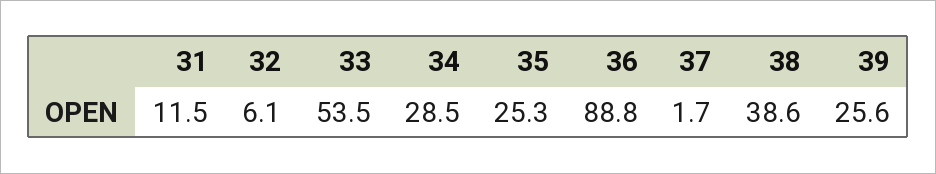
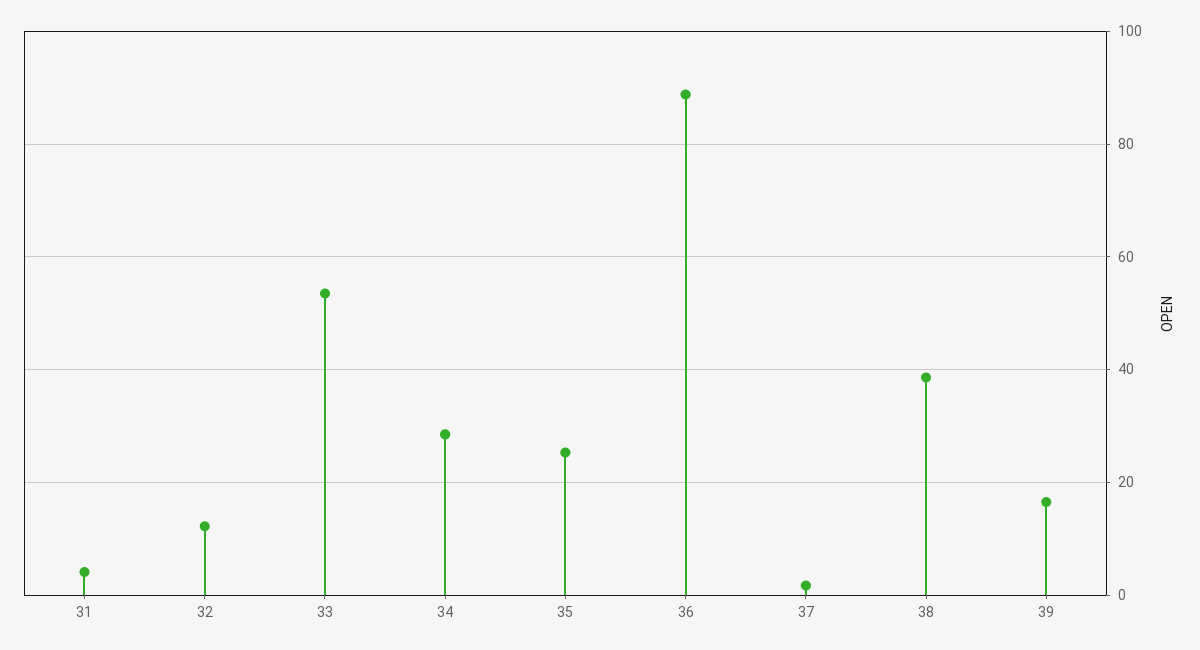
  {
-   "31": 11.5,
+   "31": 4,
-   "32": 6.1,
+   "32": 12,
    "33": 53.5,
    "34": 28.5,
    "35": 25.3,
    "36": 88.8,
    "37": 1.7,
    "38": 38.6,
-   "39": 25.6
+   "39": 16
  }

